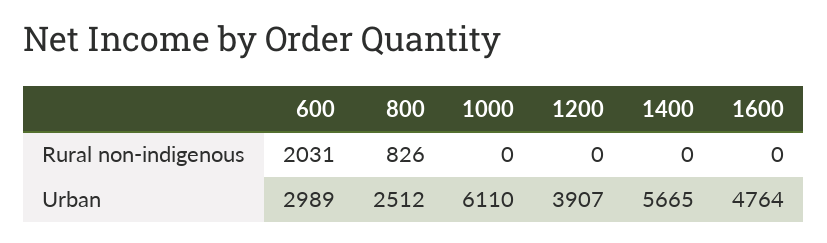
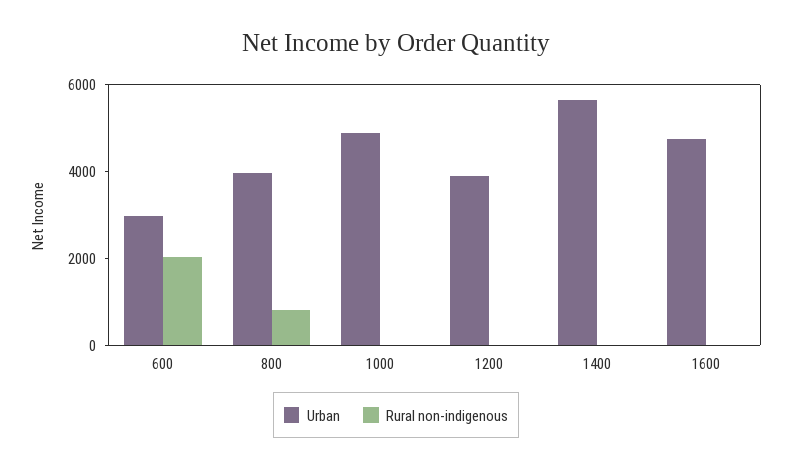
  {
    "Rural non-indigenous": {
      "600": 2031,
      "800": 826,
      "1000": 0,
      "1200": 0,
      "1400": 0,
      "1600": 0
    },
    "Urban": {
      "600": 2989,
-     "800": 2512,
+     "800": 4000,
-     "1000": 6110,
+     "1000": 5000,
      "1200": 3907,
      "1400": 5665,
      "1600": 4764
    }
  }

